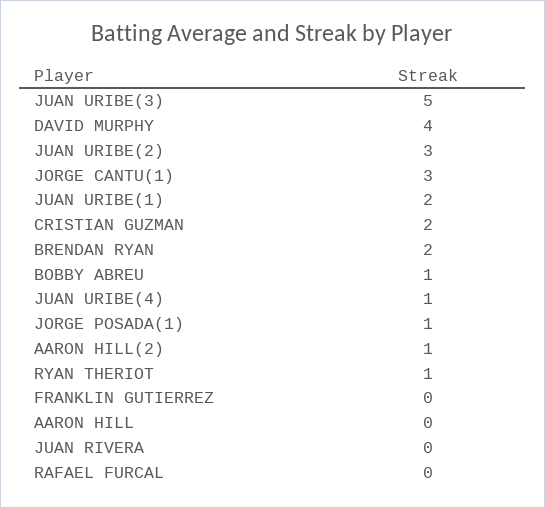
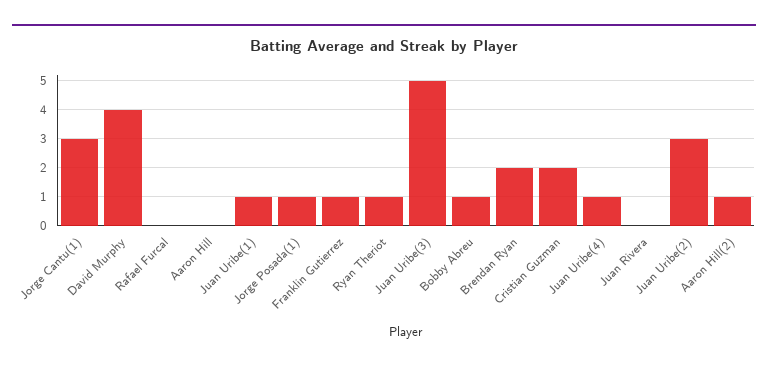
  {
    "JUAN URIBE(3)": 5,
    "DAVID MURPHY": 4,
    "JUAN URIBE(2)": 3,
    "JORGE CANTU(1)": 3,
-   "JUAN URIBE(1)": 2,
+   "JUAN URIBE(1)": 1,
    "CRISTIAN GUZMAN": 2,
    "BRENDAN RYAN": 2,
    "BOBBY ABREU": 1,
    "JUAN URIBE(4)": 1,
    "JORGE POSADA(1)": 1,
    "AARON HILL(2)": 1,
    "RYAN THERIOT": 1,
-   "FRANKLIN GUTIERREZ": 0,
+   "FRANKLIN GUTIERREZ": 1,
    "AARON HILL": 0,
    "JUAN RIVERA": 0,
    "RAFAEL FURCAL": 0
  }

